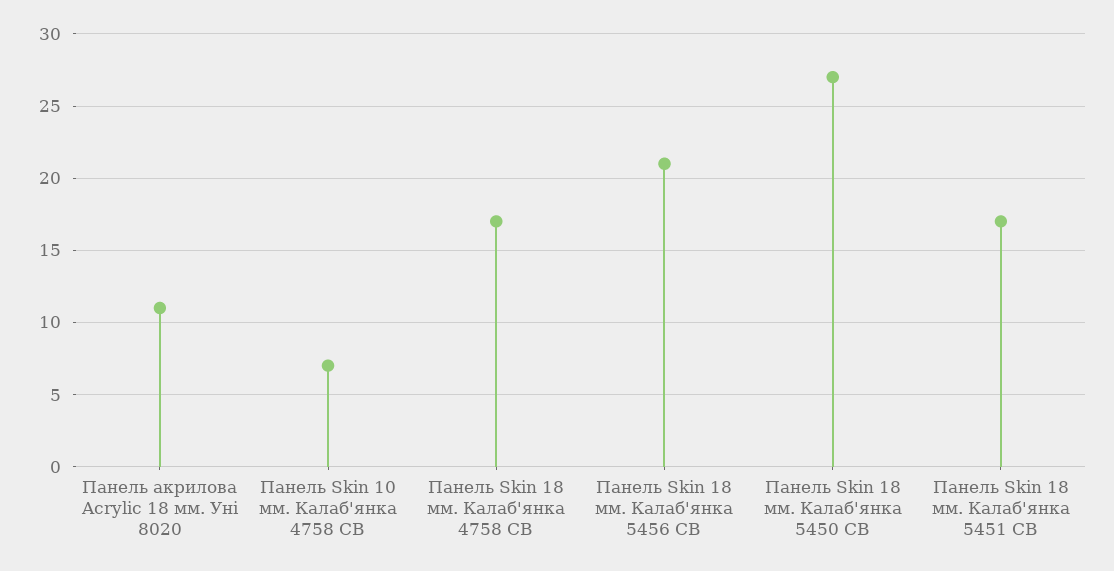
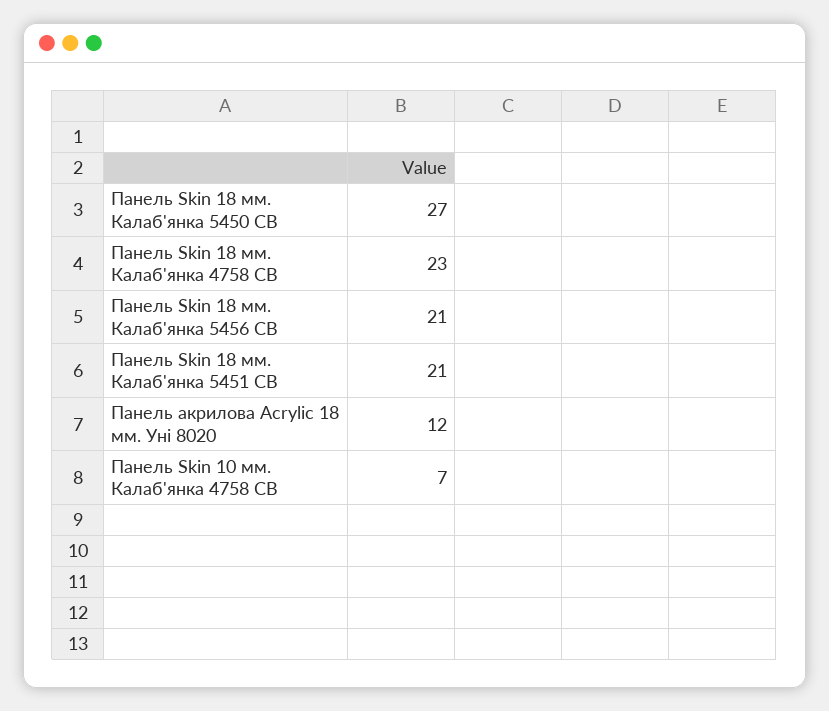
  {
-   "Панель акрилова Acrylic 18 мм. Уні 8020": 11,
+   "Панель акрилова Acrylic 18 мм. Уні 8020": 12,
    "Панель Skin 10 мм. Калаб'янка 4758 CB": 7,
-   "Панель Skin 18 мм. Калаб'янка 4758 CB": 17,
+   "Панель Skin 18 мм. Калаб'янка 4758 CB": 23,
    "Панель Skin 18 мм. Калаб'янка 5456 CB": 21,
    "Панель Skin 18 мм. Калаб'янка 5450 CB": 27,
-   "Панель Skin 18 мм. Калаб'янка 5451 CB": 17
+   "Панель Skin 18 мм. Калаб'янка 5451 CB": 21
  }

